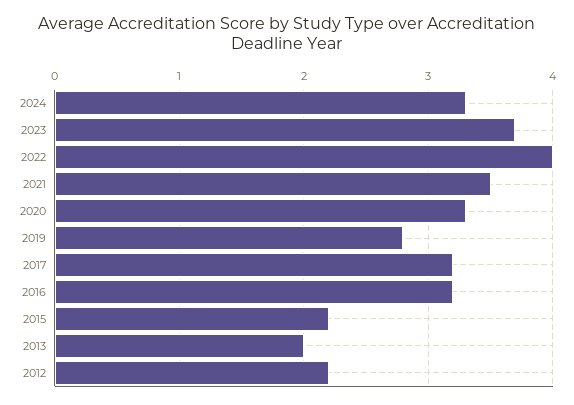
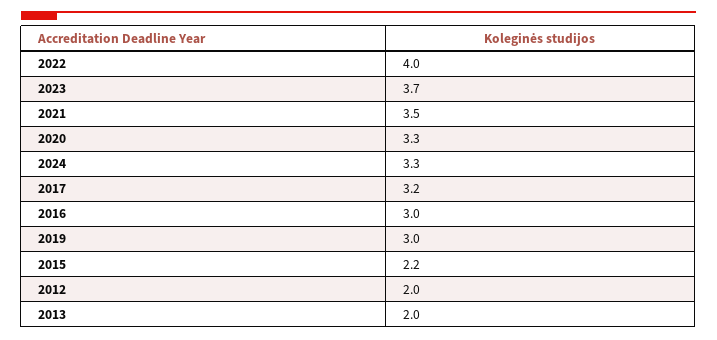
  {
    "2024": 3.3,
    "2023": 3.7,
    "2022": 4,
    "2021": 3.5,
    "2020": 3.3,
-   "2019": 2.8,
+   "2019": 3,
    "2017": 3.2,
-   "2016": 3.2,
+   "2016": 3,
    "2015": 2.2,
    "2013": 2,
-   "2012": 2.2
+   "2012": 2
  }

